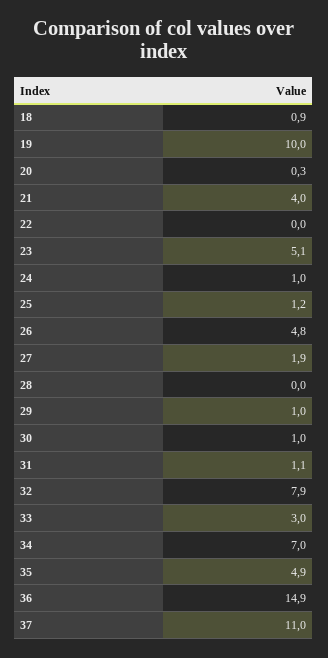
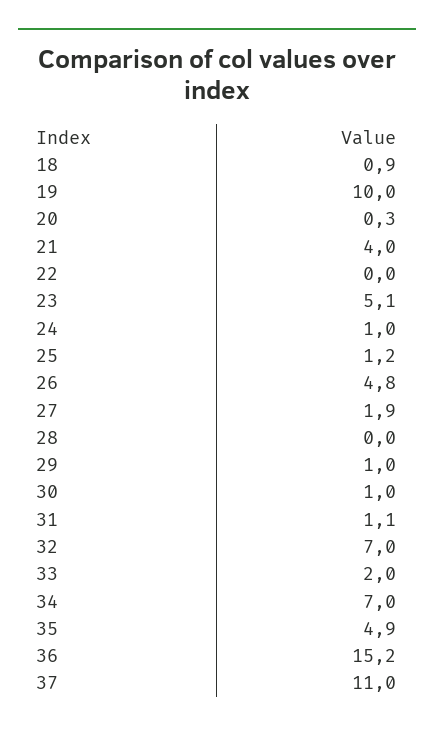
  {
    "18": 0.9,
    "19": 10,
    "20": 0.3,
    "21": 4,
    "22": 0,
    "23": 5.1,
    "24": 1,
    "25": 1.2,
    "26": 4.8,
    "27": 1.9,
    "28": 0,
    "29": 1,
    "30": 1,
    "31": 1.1,
-   "32": 7.9,
+   "32": 7,
-   "33": 3,
+   "33": 2,
    "34": 7,
    "35": 4.9,
-   "36": 14.9,
+   "36": 15.2,
    "37": 11
  }

